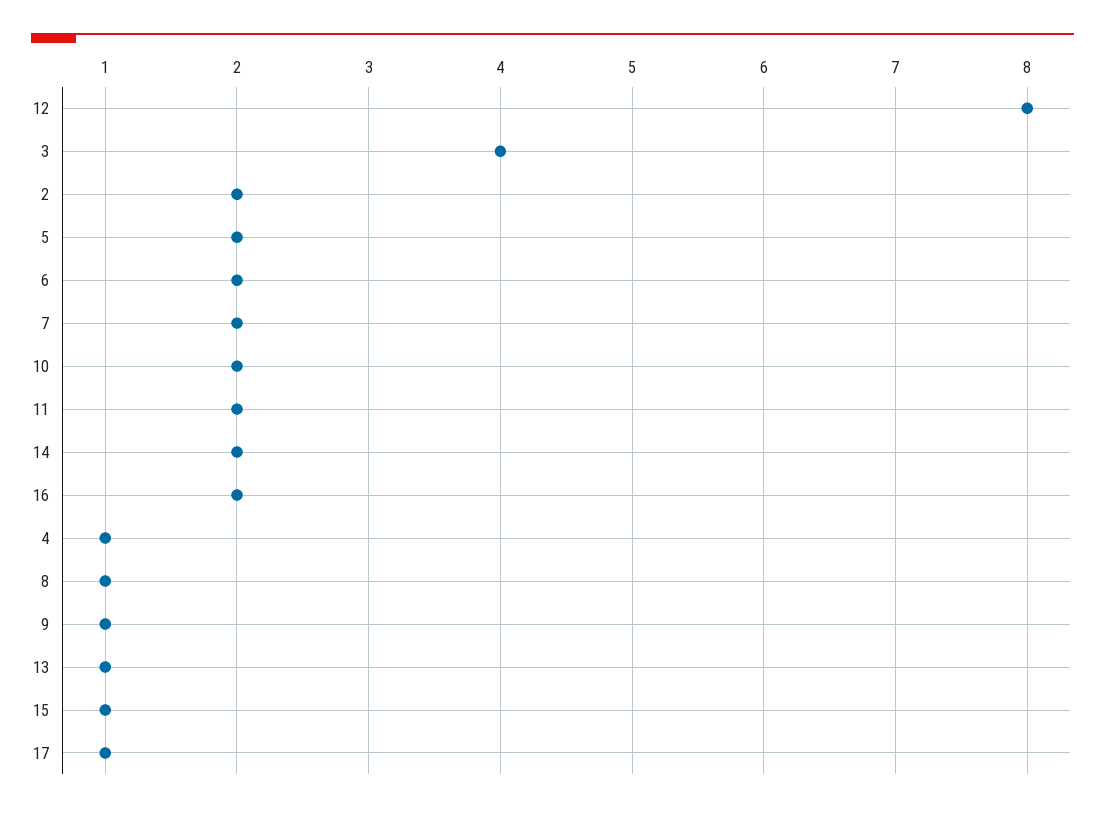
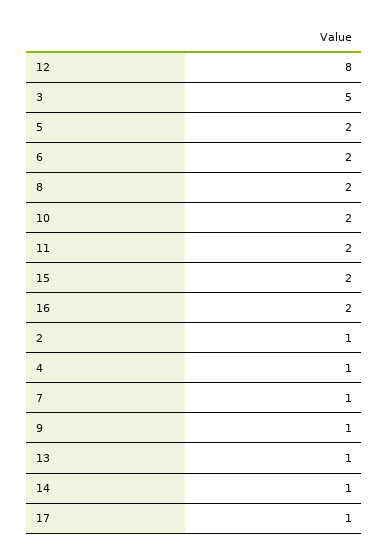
  {
    "12": 8,
-   "3": 4,
+   "3": 5,
-   "2": 2,
+   "2": 1,
    "5": 2,
    "6": 2,
-   "7": 2,
+   "7": 1,
    "10": 2,
    "11": 2,
-   "14": 2,
+   "14": 1,
    "16": 2,
    "4": 1,
-   "8": 1,
+   "8": 2,
    "9": 1,
    "13": 1,
-   "15": 1,
+   "15": 2,
    "17": 1
  }

